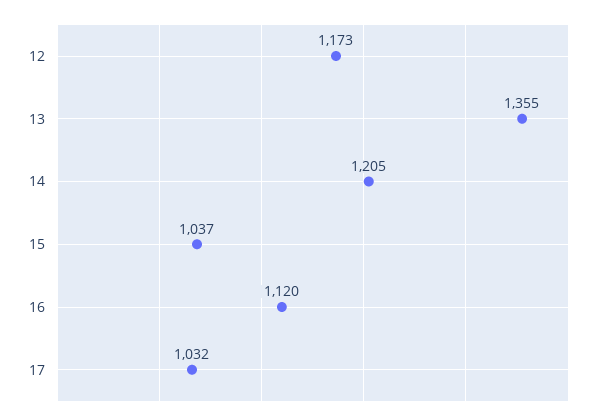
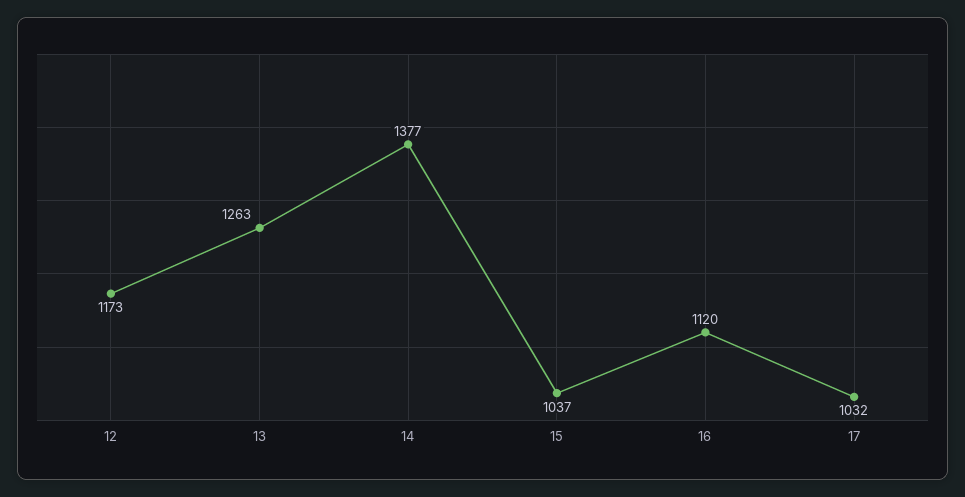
  {
    "12": 1173,
-   "13": 1355,
+   "13": 1263,
-   "14": 1205,
+   "14": 1377,
    "15": 1037,
    "16": 1120,
    "17": 1032
  }

